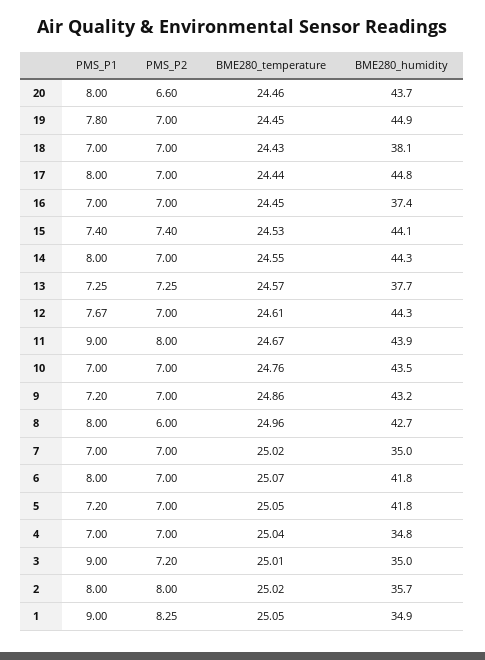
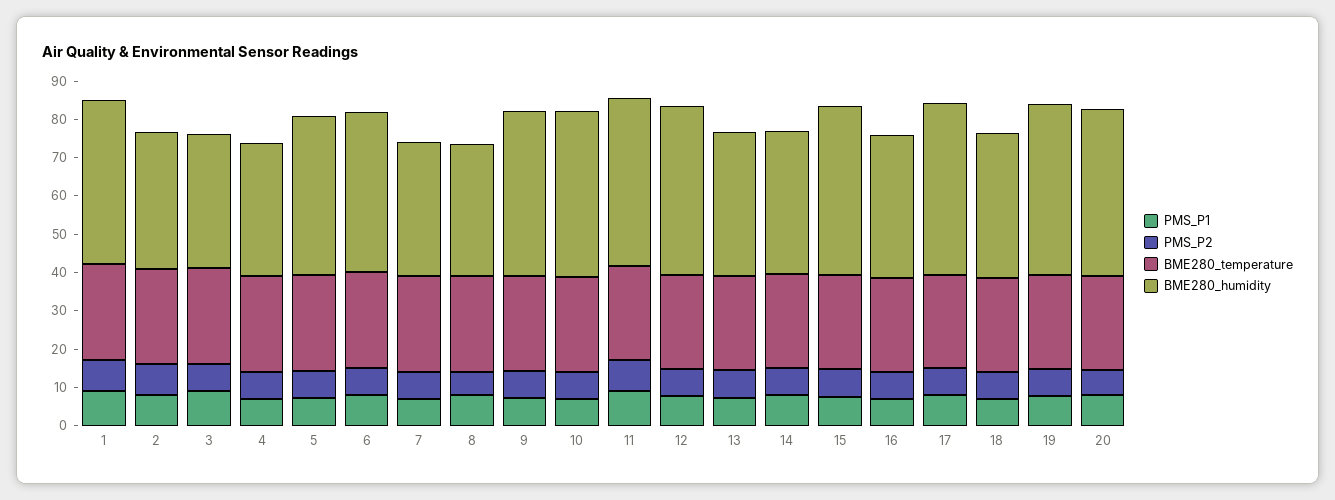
  {
    "PMS_P1": {
      "20": 8,
      "19": 7.8,
      "18": 7,
      "17": 8,
      "16": 7,
      "15": 7.4,
      "14": 8,
      "13": 7.25,
      "12": 7.67,
      "11": 9,
      "10": 7,
      "9": 7.2,
      "8": 8,
      "7": 7,
      "6": 8,
      "5": 7.2,
      "4": 7,
      "3": 9,
      "2": 8,
      "1": 9
    },
    "PMS_P2": {
      "20": 6.6,
      "19": 7,
      "18": 7,
      "17": 7,
      "16": 7,
      "15": 7.4,
      "14": 7,
      "13": 7.25,
      "12": 7,
      "11": 8,
      "10": 7,
      "9": 7,
      "8": 6,
      "7": 7,
      "6": 7,
      "5": 7,
      "4": 7,
      "3": 7.2,
      "2": 8,
      "1": 8.25
    },
    "BME280_temperature": {
      "20": 24.46,
      "19": 24.45,
      "18": 24.43,
      "17": 24.44,
      "16": 24.45,
      "15": 24.53,
      "14": 24.55,
      "13": 24.57,
      "12": 24.61,
      "11": 24.67,
      "10": 24.76,
      "9": 24.86,
      "8": 24.96,
      "7": 25.02,
      "6": 25.07,
      "5": 25.05,
      "4": 25.04,
      "3": 25.01,
      "2": 25.02,
      "1": 25.05
    },
    "BME280_humidity": {
      "20": 43.7,
      "19": 44.9,
      "18": 38.1,
      "17": 44.8,
      "16": 37.4,
      "15": 44.1,
-     "14": 44.3,
+     "14": 37.5,
      "13": 37.7,
      "12": 44.3,
      "11": 43.9,
      "10": 43.5,
      "9": 43.2,
-     "8": 42.7,
+     "8": 35,
      "7": 35,
      "6": 41.8,
      "5": 41.8,
      "4": 34.8,
      "3": 35,
      "2": 35.7,
-     "1": 34.9
+     "1": 42.5
    }
  }

